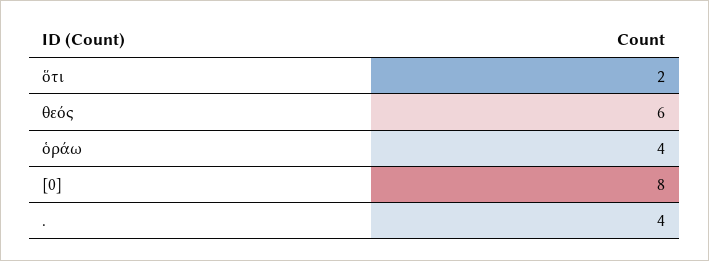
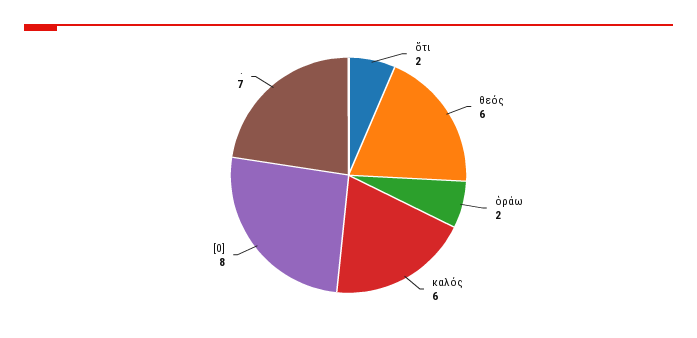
  {
    "ὅτι": 2,
    "θεός": 6,
-   "ὁράω": 4,
+   "ὁράω": 2,
    "[0]": 8,
-   ".": 4
+   ".": 7,
+   "καλός": 6
  }

